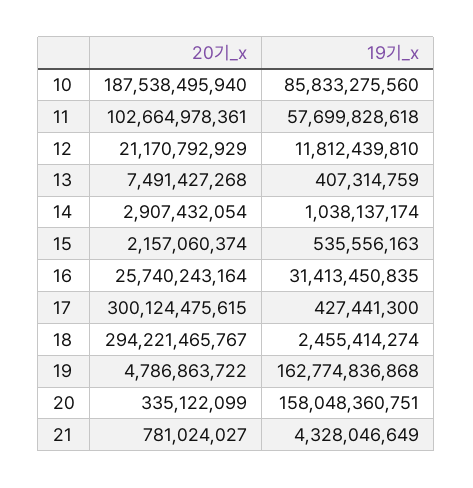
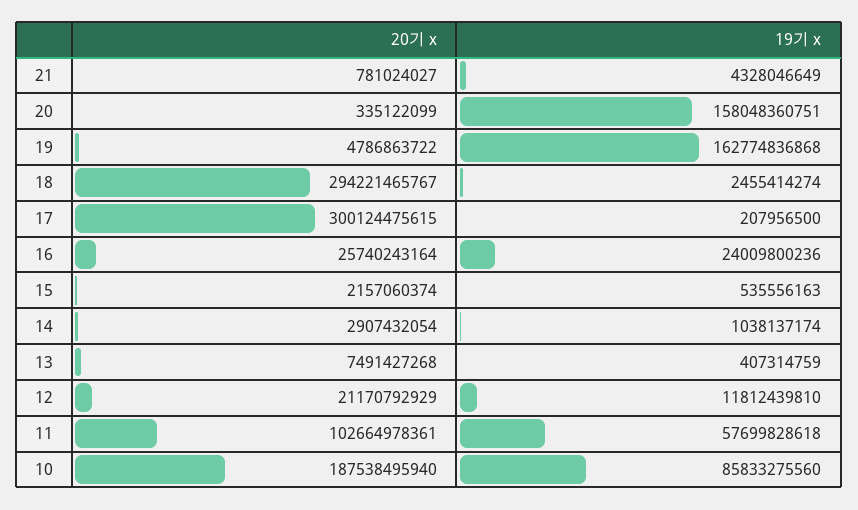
  {
    "20기_x": {
      "10": 187538495940,
      "11": 102664978361,
      "12": 21170792929,
      "13": 7491427268,
      "14": 2907432054,
      "15": 2157060374,
      "16": 25740243164,
      "17": 300124475615,
      "18": 294221465767,
      "19": 4786863722,
      "20": 335122099,
      "21": 781024027
    },
    "19기_x": {
      "10": 85833275560,
      "11": 57699828618,
      "12": 11812439810,
      "13": 407314759,
      "14": 1038137174,
      "15": 535556163,
-     "16": 31413450835,
+     "16": 24009800236,
-     "17": 427441300,
+     "17": 207956500,
      "18": 2455414274,
      "19": 162774836868,
      "20": 158048360751,
      "21": 4328046649
    }
  }

